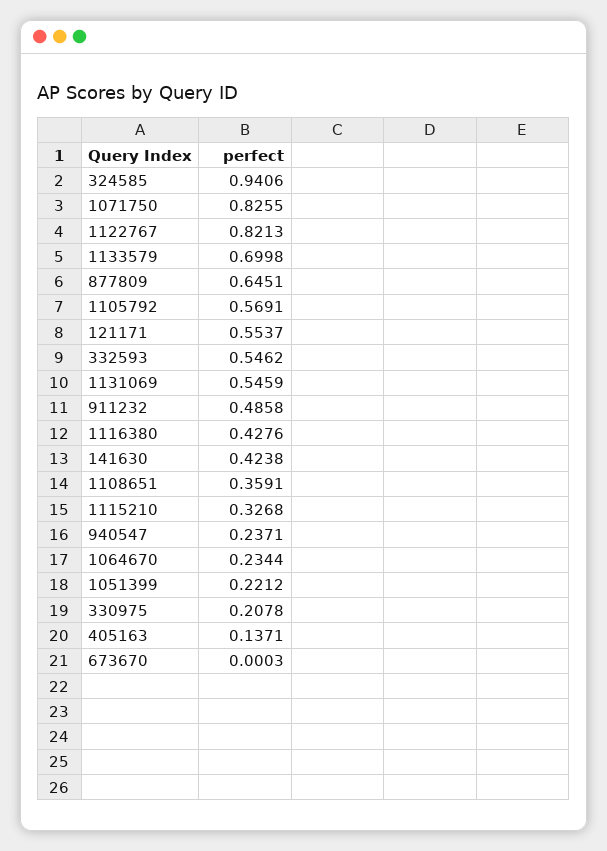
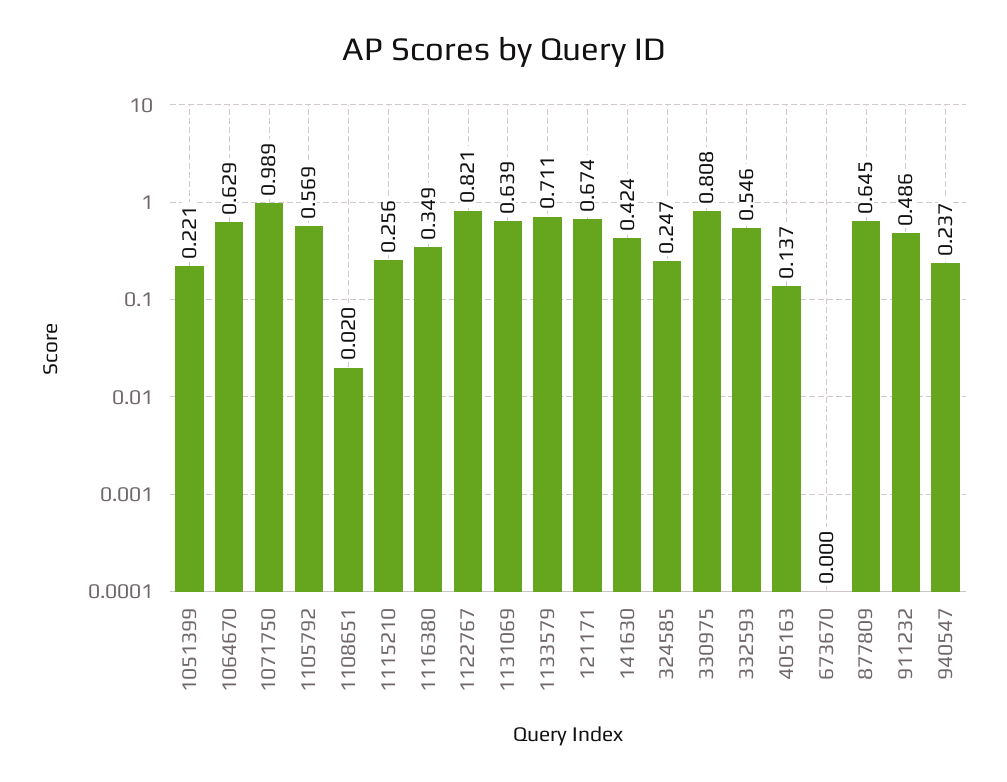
  {
-   "324585": 0.9406,
+   "324585": 0.247,
-   "1071750": 0.8255,
+   "1071750": 0.989,
    "1122767": 0.8213,
-   "1133579": 0.6998,
+   "1133579": 0.711,
    "877809": 0.6451,
    "1105792": 0.5691,
-   "121171": 0.5537,
+   "121171": 0.674,
    "332593": 0.5462,
-   "1131069": 0.5459,
+   "1131069": 0.639,
    "911232": 0.4858,
-   "1116380": 0.4276,
+   "1116380": 0.349,
    "141630": 0.4238,
-   "1108651": 0.3591,
+   "1108651": 0.02,
-   "1115210": 0.3268,
+   "1115210": 0.256,
    "940547": 0.2371,
-   "1064670": 0.2344,
+   "1064670": 0.629,
    "1051399": 0.2212,
-   "330975": 0.2078,
+   "330975": 0.808,
    "405163": 0.1371,
    "673670": 0.0003
  }

